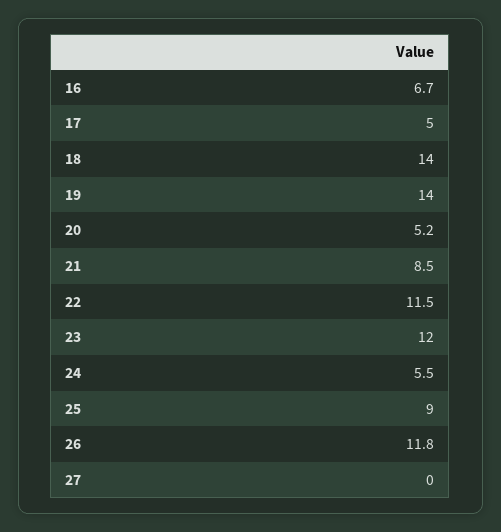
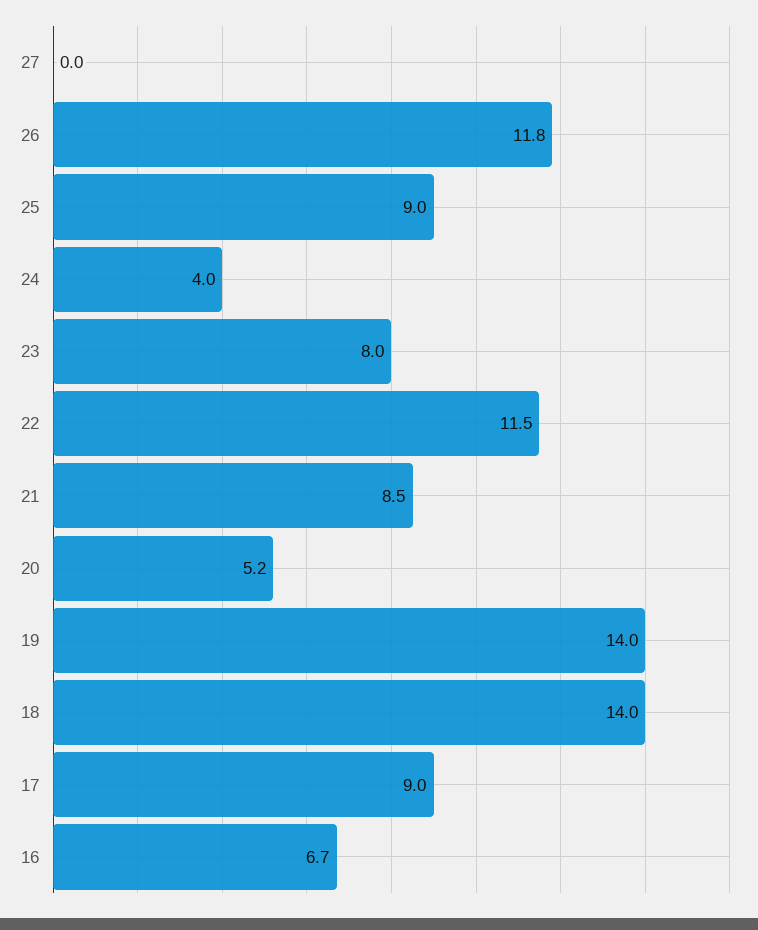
  {
    "16": 6.7,
-   "17": 5,
+   "17": 9,
    "18": 14,
    "19": 14,
    "20": 5.2,
    "21": 8.5,
    "22": 11.5,
-   "23": 12,
+   "23": 8,
-   "24": 5.5,
+   "24": 4,
    "25": 9,
    "26": 11.8,
    "27": 0
  }

